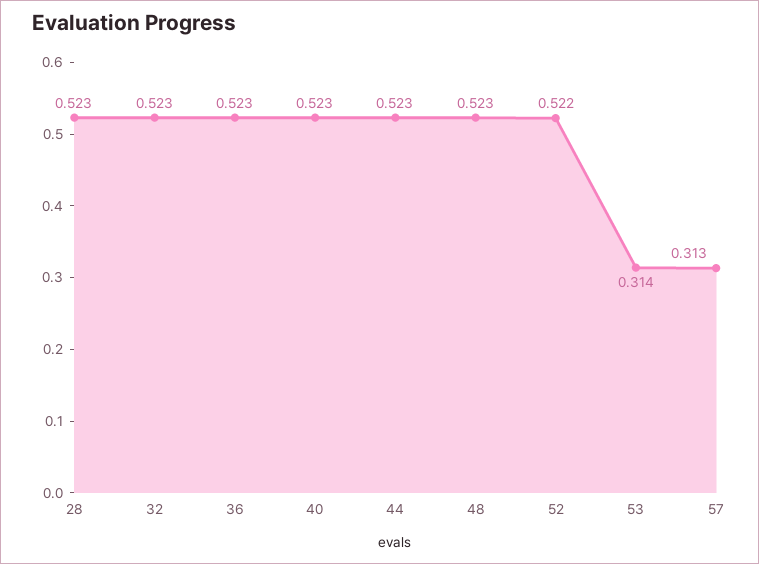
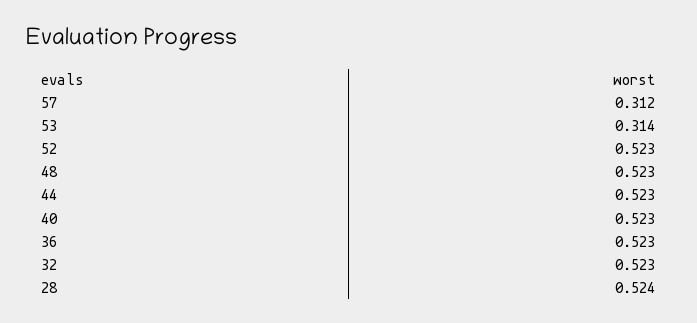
  {
-   "28": 0.523,
+   "28": 0.524,
    "32": 0.523,
    "36": 0.523,
    "40": 0.523,
    "44": 0.523,
    "48": 0.523,
-   "52": 0.522,
+   "52": 0.523,
    "53": 0.314,
-   "57": 0.313
+   "57": 0.312
  }

